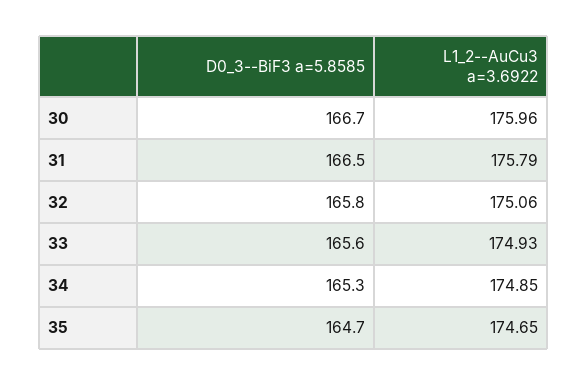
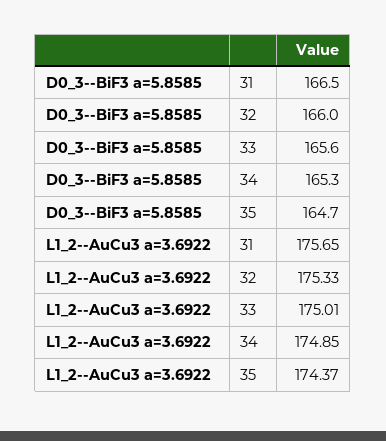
  {
    "D0_3--BiF3 a=5.8585": {
-     "30": 166.7,
      "31": 166.5,
-     "32": 165.8,
+     "32": 166,
      "33": 165.6,
      "34": 165.3,
      "35": 164.7
    },
    "L1_2--AuCu3 a=3.6922": {
-     "30": 175.96,
-     "31": 175.79,
+     "31": 175.65,
-     "32": 175.06,
+     "32": 175.33,
-     "33": 174.93,
+     "33": 175.01,
      "34": 174.85,
-     "35": 174.65
+     "35": 174.37
    }
  }

